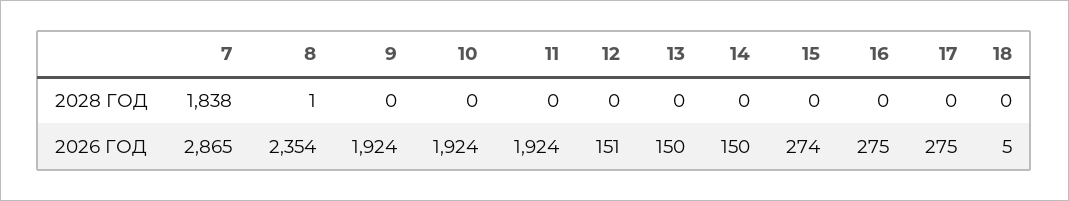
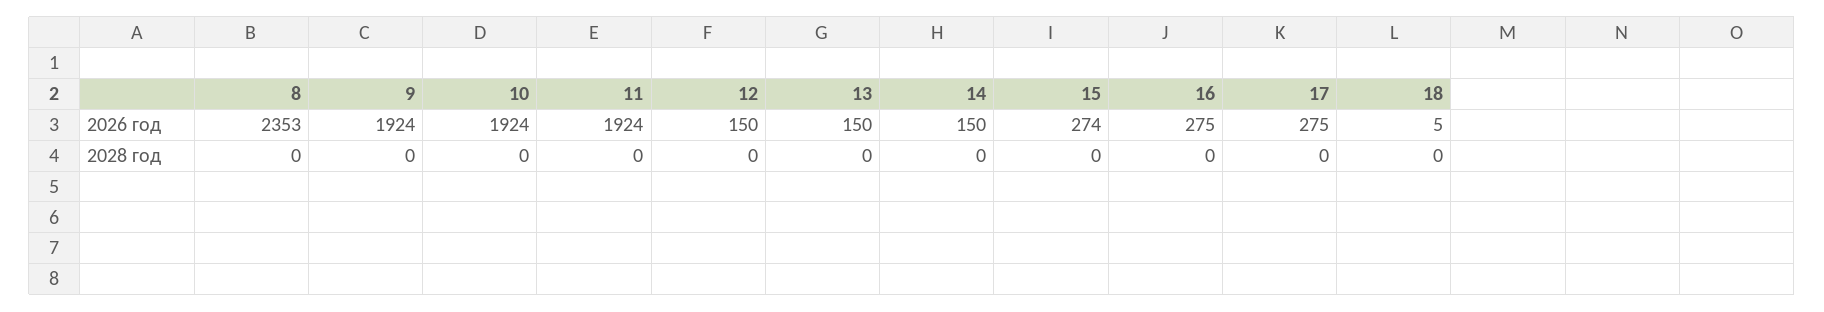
  {
-   "7": {
-     "2028 ГОД": 1838,
-     "2026 ГОД": 2865
-   },
    "8": {
-     "2028 ГОД": 1,
+     "2028 ГОД": 0,
-     "2026 ГОД": 2354
+     "2026 ГОД": 2353
    },
    "9": {
      "2028 ГОД": 0,
      "2026 ГОД": 1924
    },
    "10": {
      "2028 ГОД": 0,
      "2026 ГОД": 1924
    },
    "11": {
      "2028 ГОД": 0,
      "2026 ГОД": 1924
    },
    "12": {
      "2028 ГОД": 0,
-     "2026 ГОД": 151
+     "2026 ГОД": 150
    },
    "13": {
      "2028 ГОД": 0,
      "2026 ГОД": 150
    },
    "14": {
      "2028 ГОД": 0,
      "2026 ГОД": 150
    },
    "15": {
      "2028 ГОД": 0,
      "2026 ГОД": 274
    },
    "16": {
      "2028 ГОД": 0,
      "2026 ГОД": 275
    },
    "17": {
      "2028 ГОД": 0,
      "2026 ГОД": 275
    },
    "18": {
      "2028 ГОД": 0,
      "2026 ГОД": 5
    }
  }

